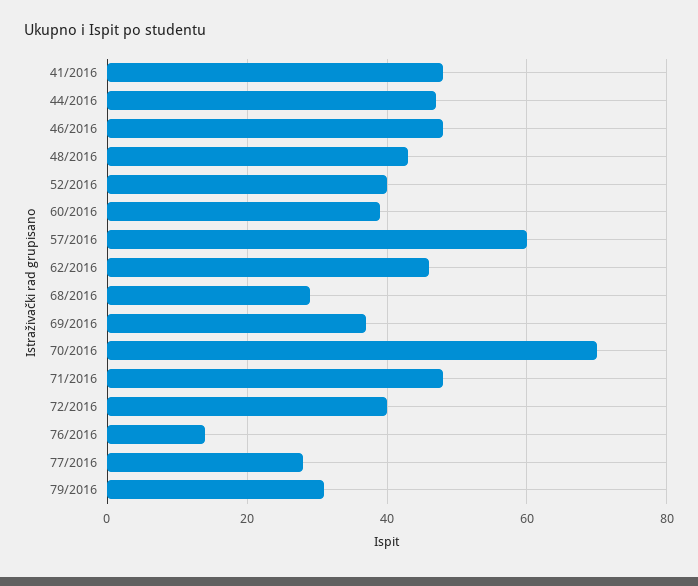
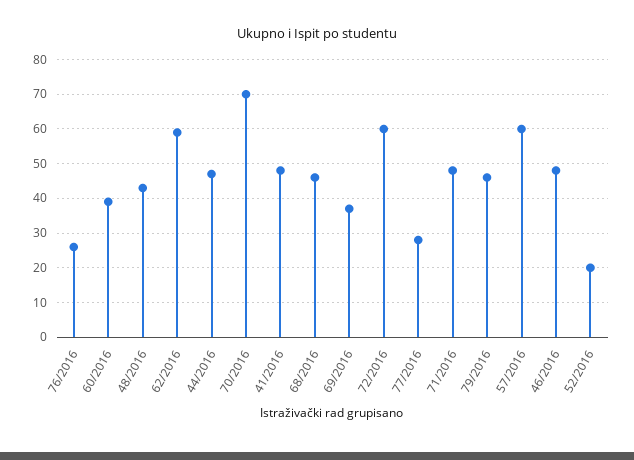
  {
    "41/2016": 50,
    "44/2016": 45,
    "46/2016": 50,
    "48/2016": 45,
-   "52/2016": 40,
+   "52/2016": 20,
    "60/2016": 40,
    "57/2016": 60,
-   "62/2016": 45,
+   "62/2016": 60,
-   "68/2016": 30,
+   "68/2016": 45,
    "69/2016": 35,
    "70/2016": 70,
    "71/2016": 50,
-   "72/2016": 40,
+   "72/2016": 60,
-   "76/2016": 15,
+   "76/2016": 25,
    "77/2016": 30,
-   "79/2016": 30
+   "79/2016": 45
  }

